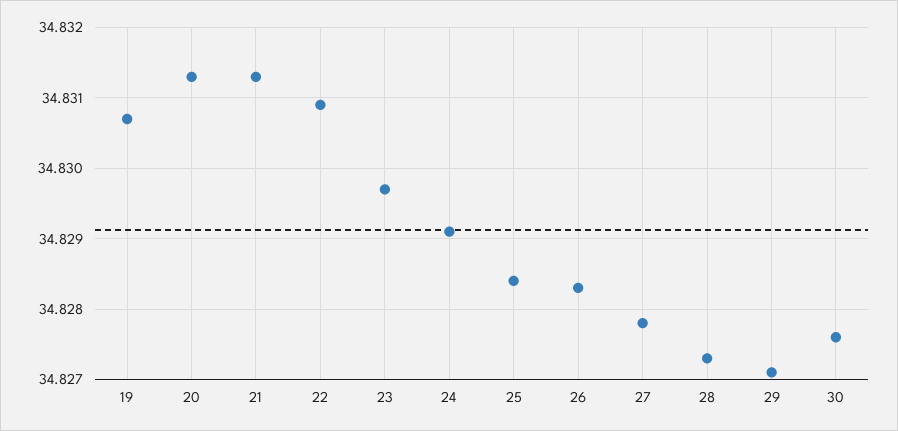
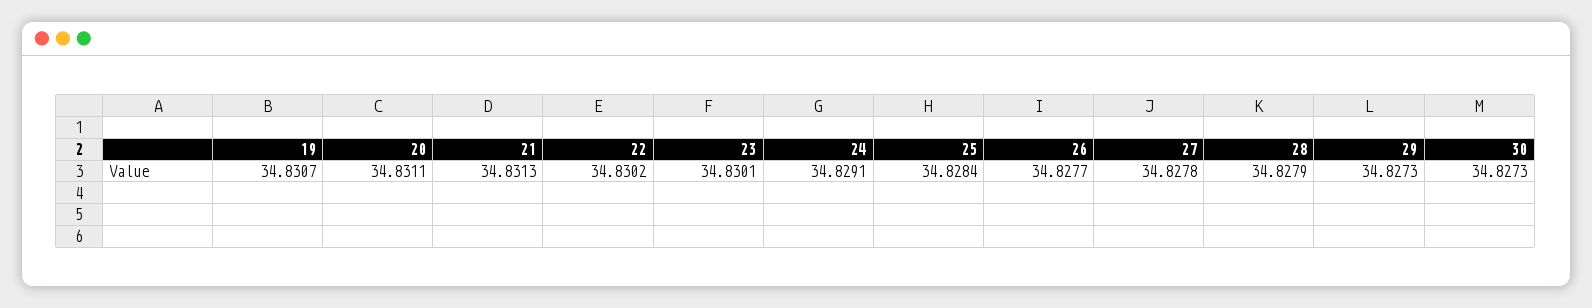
  {
    "19": 34.8307,
-   "20": 34.8313,
+   "20": 34.8311,
    "21": 34.8313,
-   "22": 34.8309,
+   "22": 34.8302,
-   "23": 34.8297,
+   "23": 34.8301,
    "24": 34.8291,
    "25": 34.8284,
-   "26": 34.8283,
+   "26": 34.8277,
    "27": 34.8278,
-   "28": 34.8273,
+   "28": 34.8279,
-   "29": 34.8271,
+   "29": 34.8273,
-   "30": 34.8276
+   "30": 34.8273
  }

